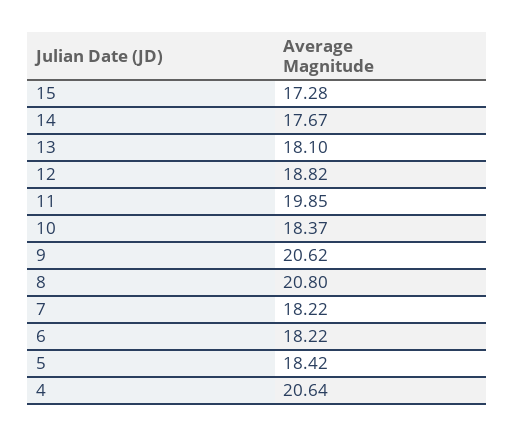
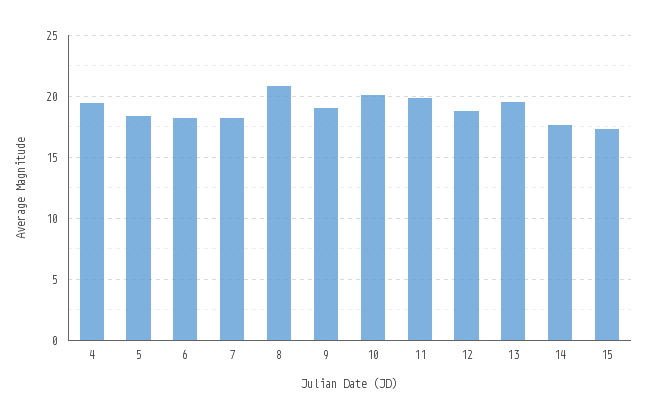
  {
    "15": 17.28,
    "14": 17.67,
-   "13": 18.1,
+   "13": 19.5,
    "12": 18.82,
    "11": 19.85,
-   "10": 18.37,
+   "10": 20,
-   "9": 20.62,
+   "9": 19,
    "8": 20.8,
    "7": 18.22,
    "6": 18.22,
    "5": 18.42,
-   "4": 20.64
+   "4": 19.5
  }

